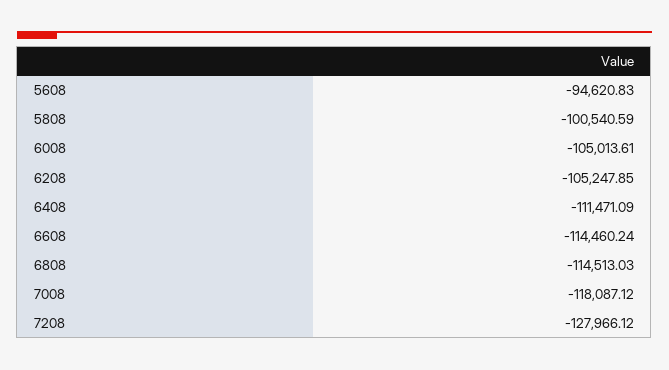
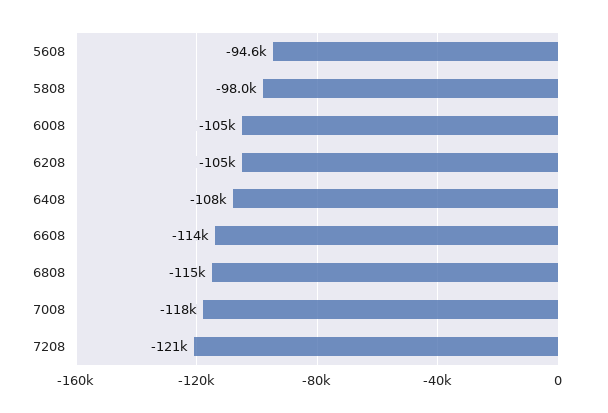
  {
    "5608": -94620.83,
-   "5808": -100540.59,
+   "5808": -98000,
    "6008": -105013.61,
    "6208": -105247.85,
-   "6408": -111471.09,
+   "6408": -108000,
    "6608": -114460.24,
    "6808": -114513.03,
    "7008": -118087.12,
-   "7208": -127966.12
+   "7208": -121000
  }

